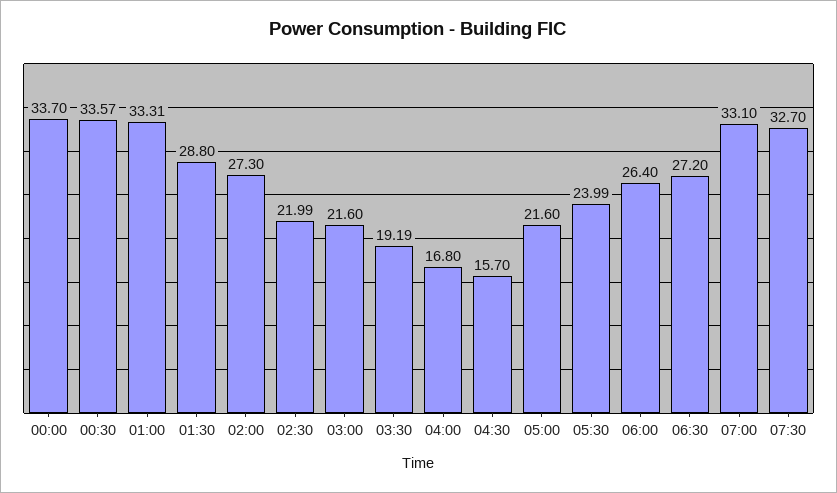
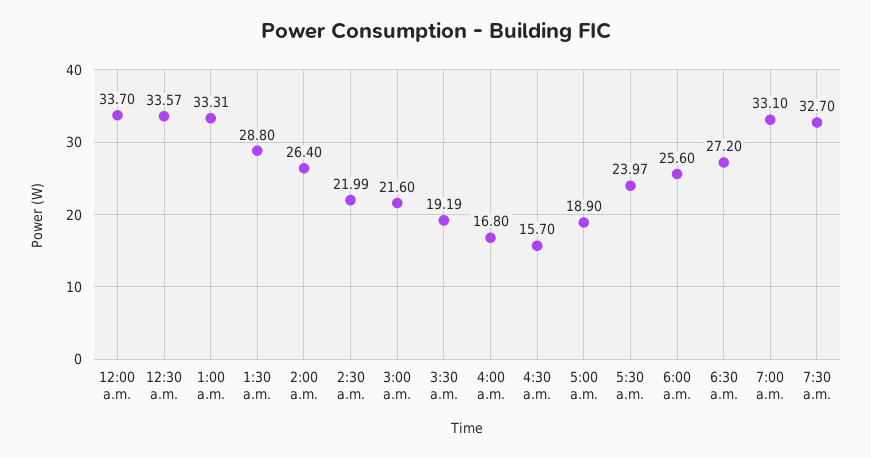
  {
    "00:00": 33.7,
    "00:30": 33.57,
    "01:00": 33.31,
    "01:30": 28.8,
-   "02:00": 27.3,
+   "02:00": 26.4,
    "02:30": 21.99,
    "03:00": 21.6,
    "03:30": 19.19,
    "04:00": 16.8,
    "04:30": 15.7,
-   "05:00": 21.6,
+   "05:00": 18.9,
-   "05:30": 23.99,
+   "05:30": 23.97,
-   "06:00": 26.4,
+   "06:00": 25.6,
    "06:30": 27.2,
    "07:00": 33.1,
    "07:30": 32.7
  }

